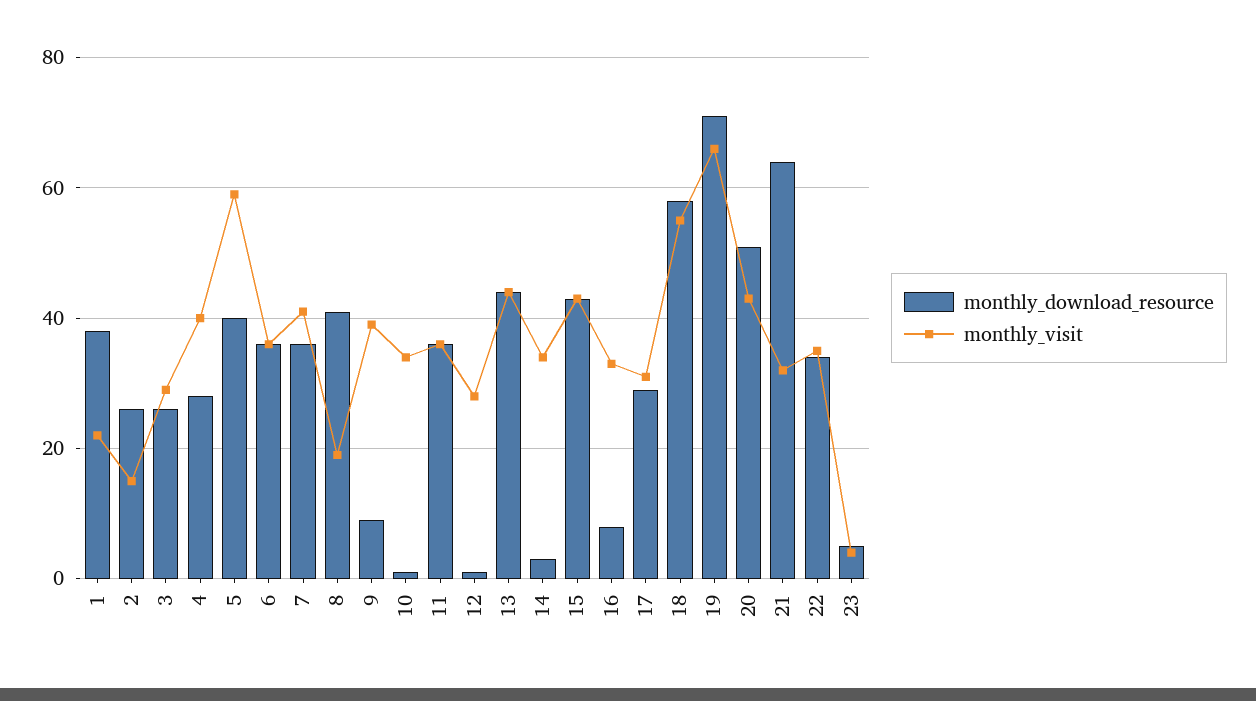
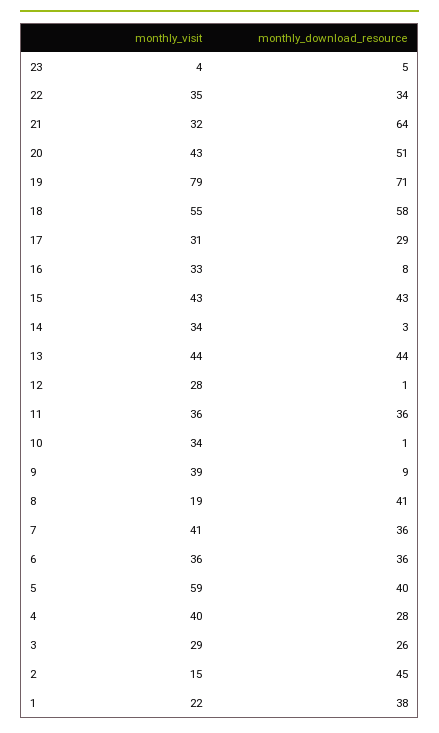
  {
    "monthly_download_resource": {
      "1": 38,
-     "2": 25,
+     "2": 45,
      "3": 26,
      "4": 28,
      "5": 40,
      "6": 36,
      "7": 36,
      "8": 41,
      "9": 9,
      "10": 1,
      "11": 36,
      "12": 1,
      "13": 44,
      "14": 3,
      "15": 43,
      "16": 8,
      "17": 29,
      "18": 58,
      "19": 71,
      "20": 51,
      "21": 64,
      "22": 34,
      "23": 5
    },
    "monthly_visit": {
      "1": 22,
      "2": 15,
      "3": 29,
      "4": 40,
      "5": 59,
      "6": 36,
      "7": 41,
      "8": 19,
      "9": 39,
      "10": 34,
      "11": 36,
      "12": 28,
      "13": 44,
      "14": 34,
      "15": 43,
      "16": 33,
      "17": 31,
      "18": 55,
-     "19": 65,
+     "19": 79,
      "20": 43,
      "21": 32,
      "22": 35,
      "23": 4
    }
  }

